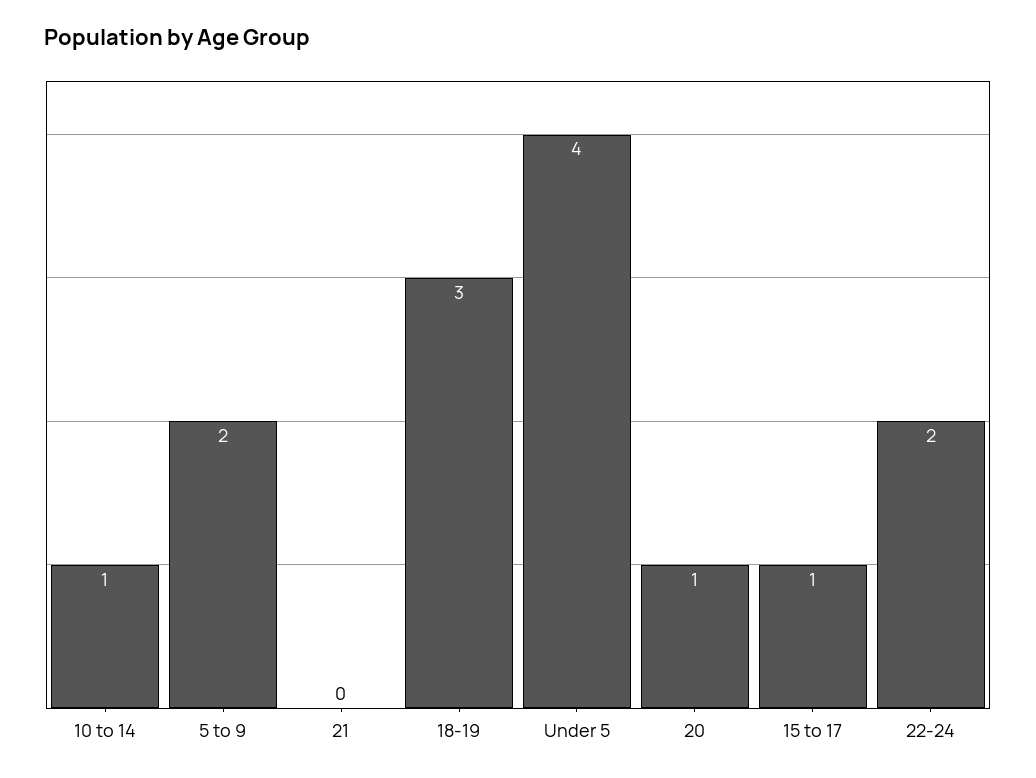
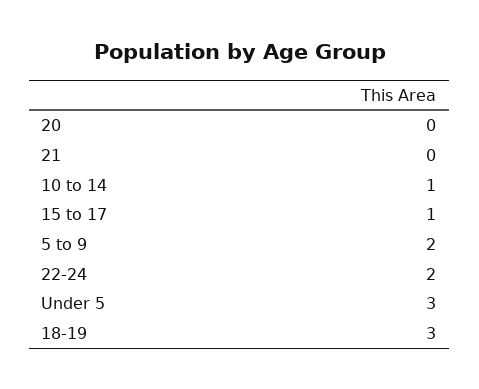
  {
    "10 to 14": 1,
    "5 to 9": 2,
    "21": 0,
    "18-19": 3,
-   "Under 5": 4,
+   "Under 5": 3,
-   "20": 1,
+   "20": 0,
    "15 to 17": 1,
    "22-24": 2
  }

